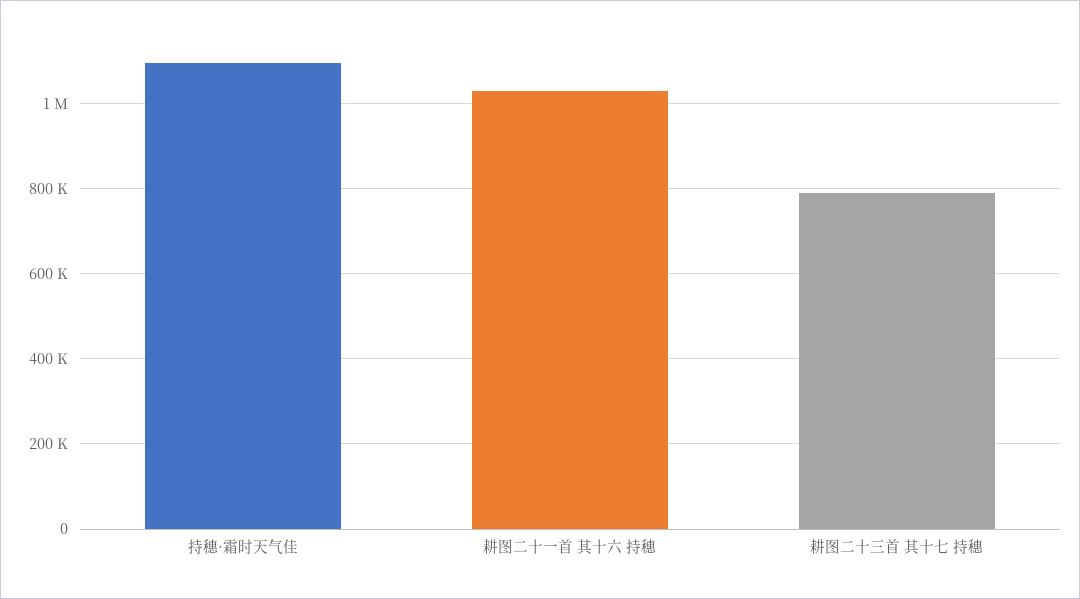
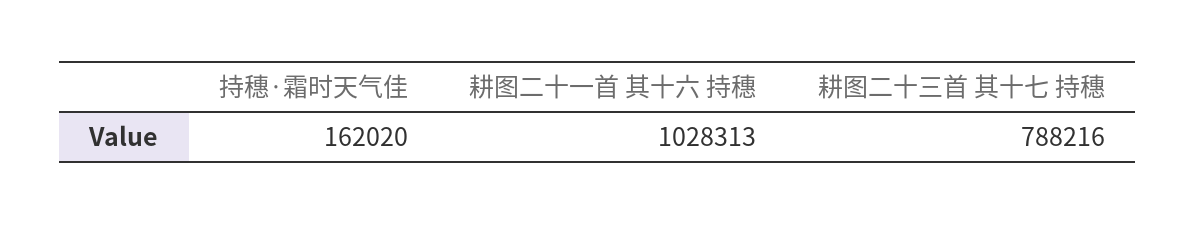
  {
-   "持穗·霜时天气佳": 1100000,
+   "持穗·霜时天气佳": 162020,
    "耕图二十一首 其十六 持穗": 1028313,
    "耕图二十三首 其十七 持穗": 788216
  }

